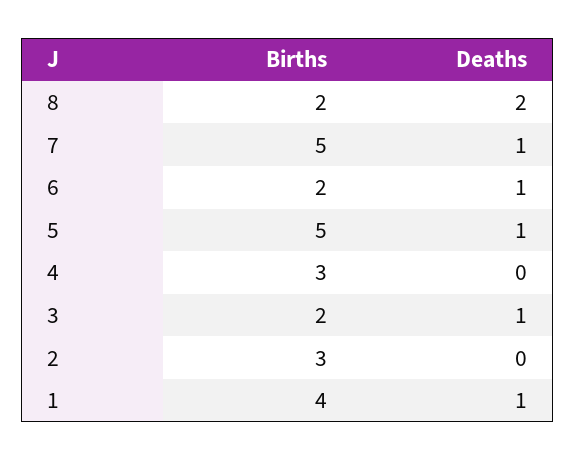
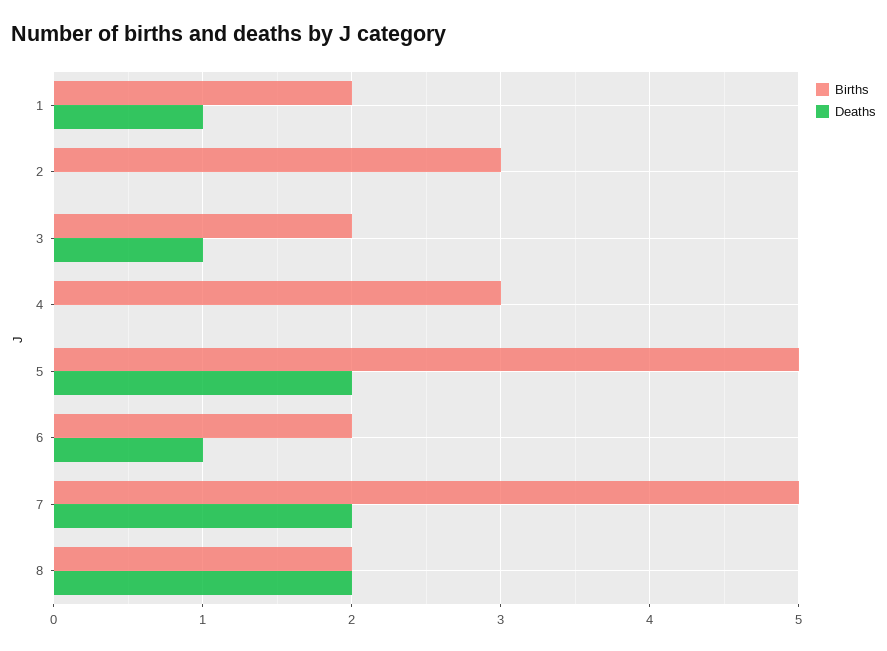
  {
    "Births": {
      "8": 2,
      "7": 5,
      "6": 2,
      "5": 5,
      "4": 3,
      "3": 2,
      "2": 3,
-     "1": 4
+     "1": 2
    },
    "Deaths": {
      "8": 2,
-     "7": 1,
+     "7": 2,
      "6": 1,
-     "5": 1,
+     "5": 2,
      "4": 0,
      "3": 1,
      "2": 0,
      "1": 1
    }
  }

